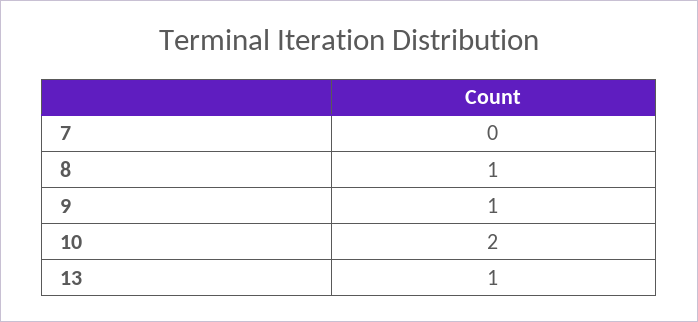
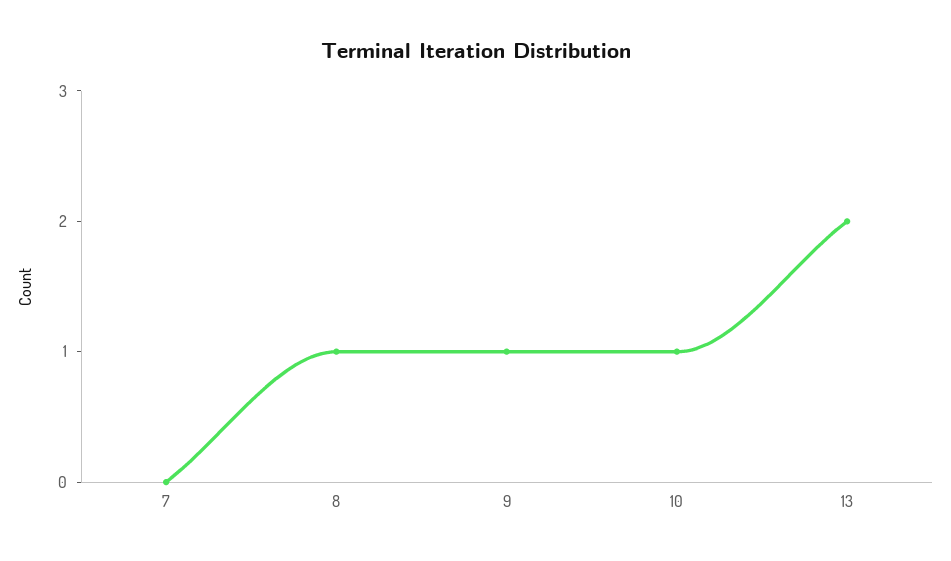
  {
    "7": 0,
    "8": 1,
    "9": 1,
-   "10": 2,
+   "10": 1,
-   "13": 1
+   "13": 2
  }

